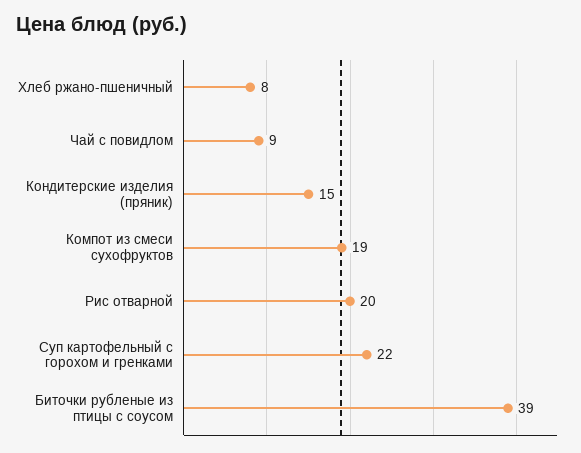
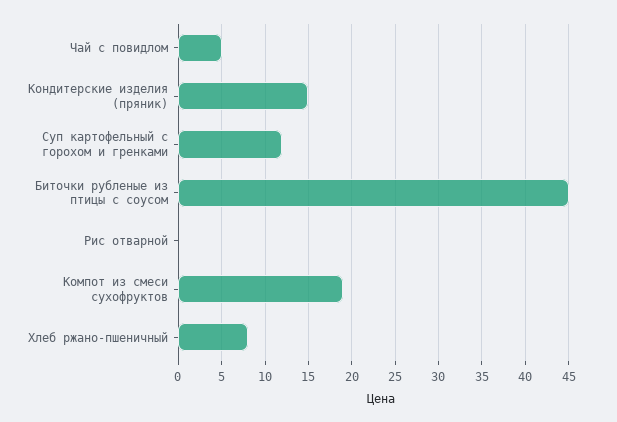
  {
    "Хлеб ржано-пшеничный": 8,
-   "Чай с повидлом": 9,
+   "Чай с повидлом": 5,
    "Кондитерские изделия (пряник)": 15,
    "Компот из смеси сухофруктов": 19,
-   "Рис отварной": 20,
+   "Рис отварной": 0,
-   "Суп картофельный с горохом и гренками": 22,
+   "Суп картофельный с горохом и гренками": 12,
-   "Биточки рубленые из птицы с соусом": 39
+   "Биточки рубленые из птицы с соусом": 45
  }

